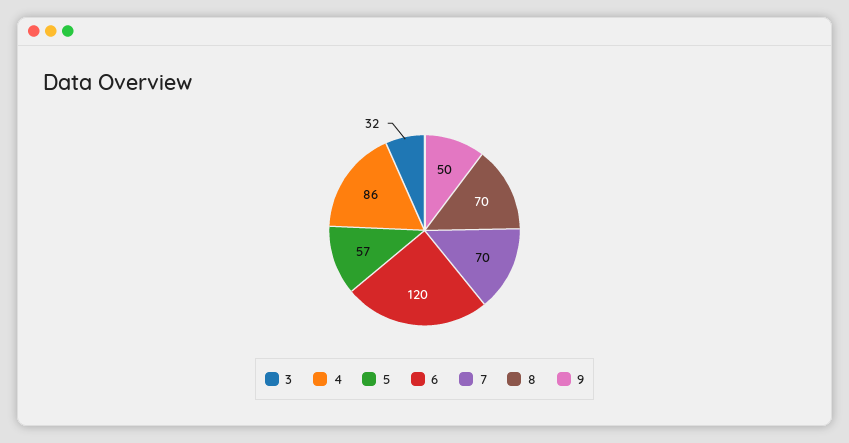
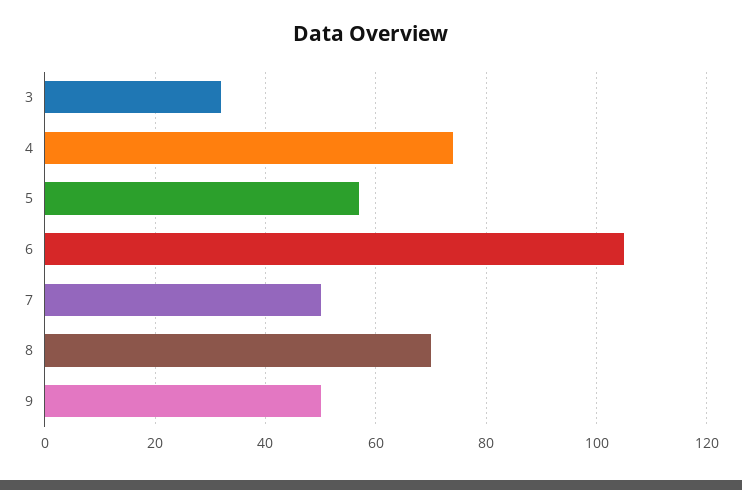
  {
    "3": 32,
-   "4": 86,
+   "4": 75,
    "5": 57,
-   "6": 120,
+   "6": 105,
-   "7": 70,
+   "7": 50,
    "8": 70,
    "9": 50
  }

